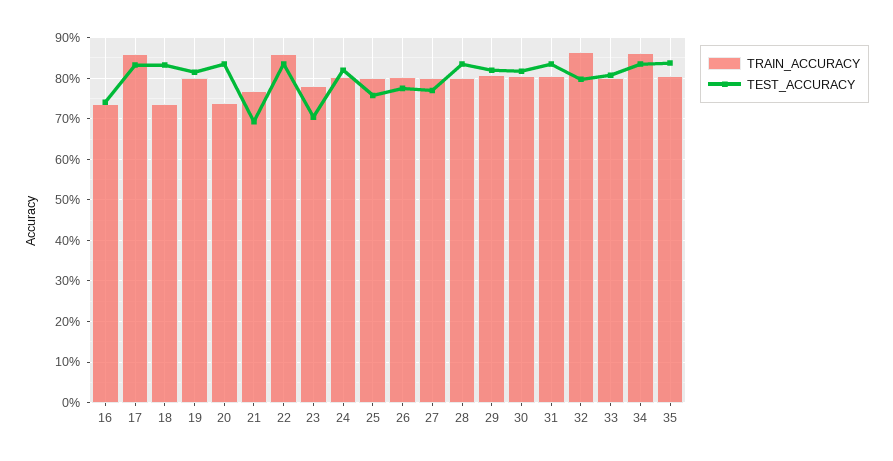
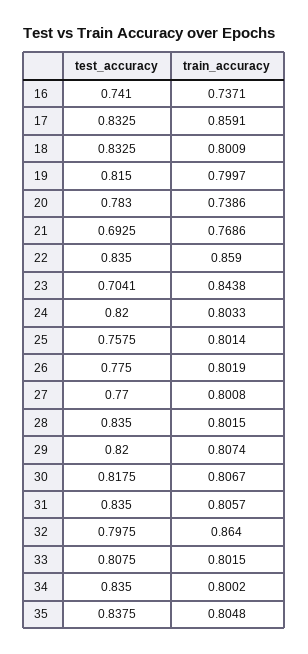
  {
    "TRAIN_ACCURACY": {
      "16": 0.7371,
      "17": 0.8591,
-     "18": 0.74,
+     "18": 0.8009,
      "19": 0.7997,
      "20": 0.7386,
      "21": 0.7686,
      "22": 0.859,
-     "23": 0.78,
+     "23": 0.8438,
      "24": 0.8033,
      "25": 0.8014,
      "26": 0.8019,
      "27": 0.8008,
      "28": 0.8015,
      "29": 0.8074,
      "30": 0.8067,
      "31": 0.8057,
      "32": 0.864,
      "33": 0.8015,
-     "34": 0.86,
+     "34": 0.8002,
      "35": 0.8048
    },
    "TEST_ACCURACY": {
      "16": 0.741,
      "17": 0.8325,
      "18": 0.8325,
      "19": 0.815,
-     "20": 0.84,
+     "20": 0.783,
      "21": 0.6925,
      "22": 0.835,
      "23": 0.7041,
      "24": 0.82,
      "25": 0.7575,
      "26": 0.775,
      "27": 0.77,
      "28": 0.835,
      "29": 0.82,
      "30": 0.8175,
      "31": 0.835,
      "32": 0.7975,
      "33": 0.8075,
      "34": 0.835,
      "35": 0.8375
    }
  }

